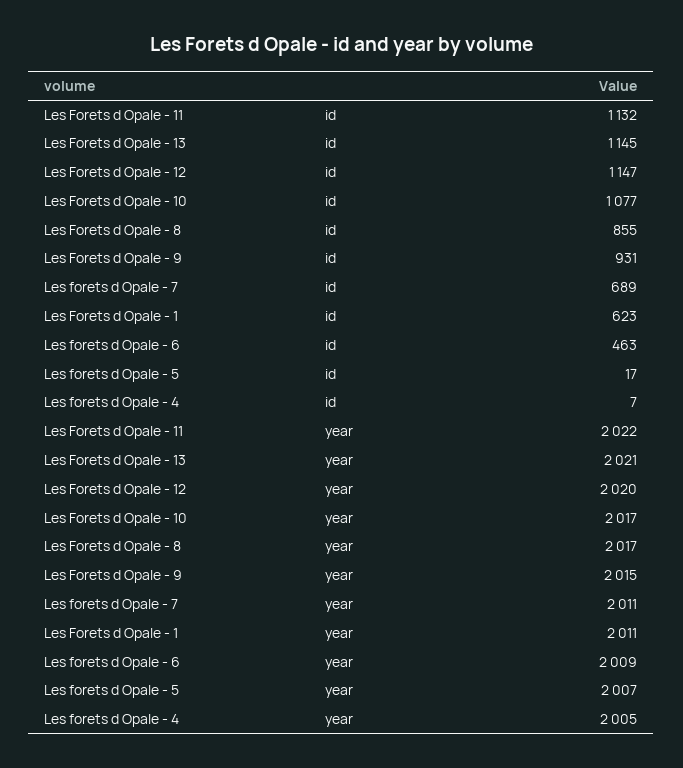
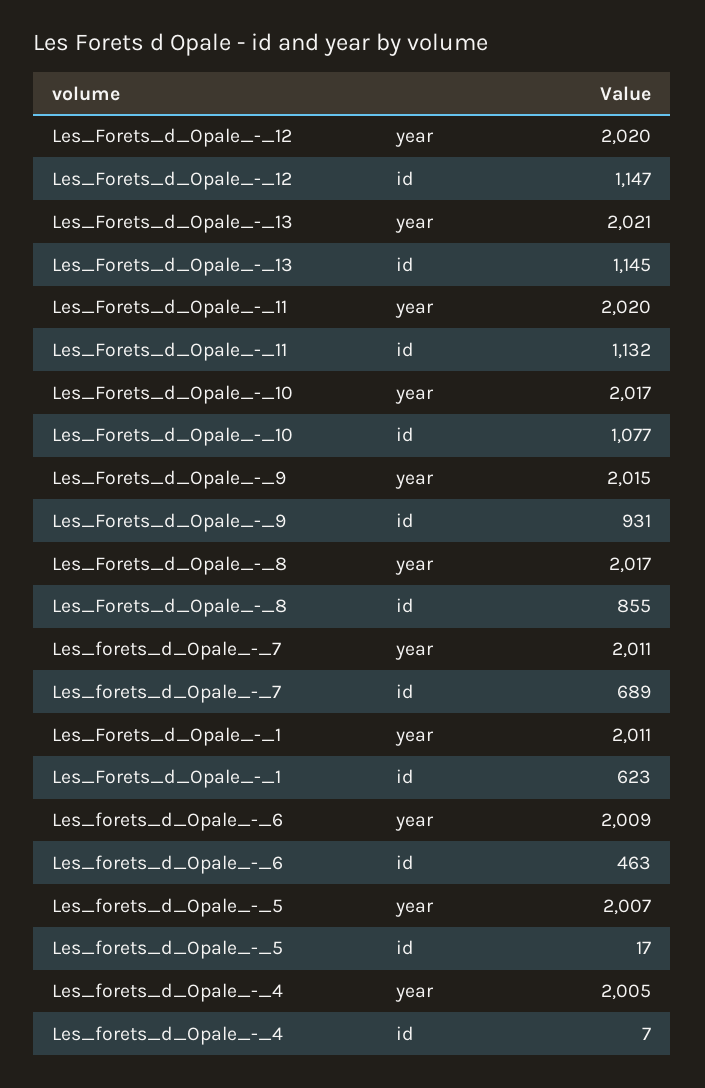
  {
    "Les Forets d Opale - 11": {
      "id": 1132,
-     "year": 2022
+     "year": 2020
    },
    "Les Forets d Opale - 13": {
      "id": 1145,
      "year": 2021
    },
    "Les Forets d Opale - 12": {
      "id": 1147,
      "year": 2020
    },
    "Les Forets d Opale - 10": {
      "id": 1077,
      "year": 2017
    },
    "Les Forets d Opale - 8": {
      "id": 855,
      "year": 2017
    },
    "Les Forets d Opale - 9": {
      "id": 931,
      "year": 2015
    },
    "Les forets d Opale - 7": {
      "id": 689,
      "year": 2011
    },
    "Les Forets d Opale - 1": {
      "id": 623,
      "year": 2011
    },
    "Les forets d Opale - 6": {
      "id": 463,
      "year": 2009
    },
    "Les forets d Opale - 5": {
      "id": 17,
      "year": 2007
    },
    "Les forets d Opale - 4": {
      "id": 7,
      "year": 2005
    }
  }

